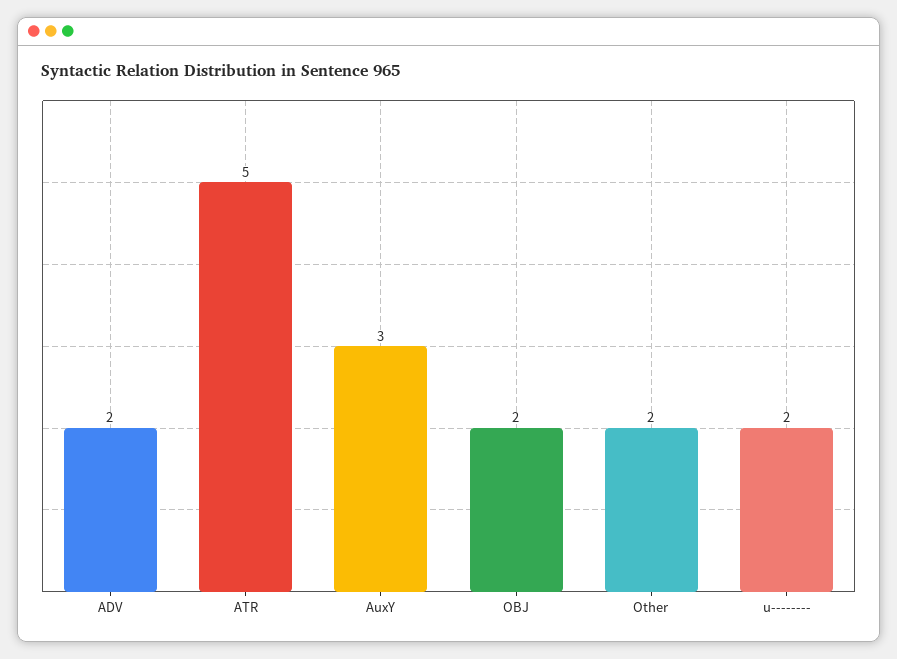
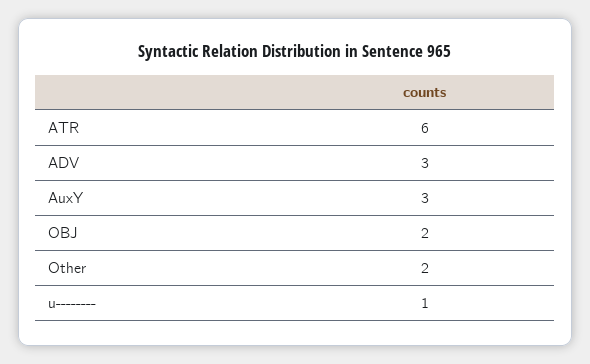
  {
-   "ADV": 2,
+   "ADV": 3,
-   "ATR": 5,
+   "ATR": 6,
    "AuxY": 3,
    "OBJ": 2,
    "Other": 2,
-   "u--------": 2
+   "u--------": 1
  }

